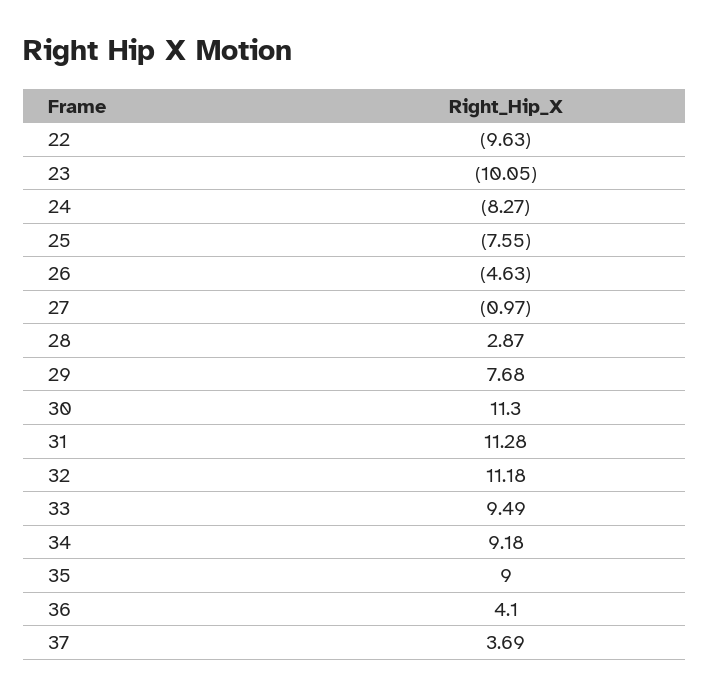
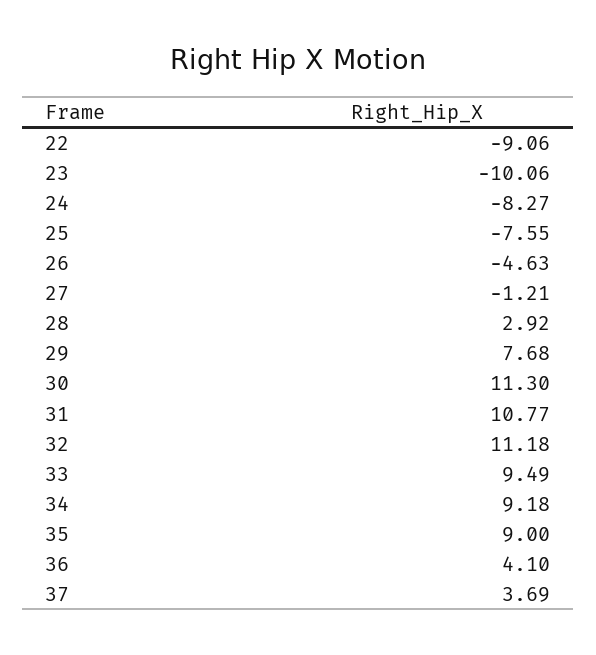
  {
-   "22": -9.63,
+   "22": -9.06,
-   "23": -10.05,
+   "23": -10.06,
    "24": -8.27,
    "25": -7.55,
    "26": -4.63,
-   "27": -0.97,
+   "27": -1.21,
-   "28": 2.87,
+   "28": 2.92,
    "29": 7.68,
    "30": 11.3,
-   "31": 11.28,
+   "31": 10.77,
    "32": 11.18,
    "33": 9.49,
    "34": 9.18,
    "35": 9,
    "36": 4.1,
    "37": 3.69
  }

